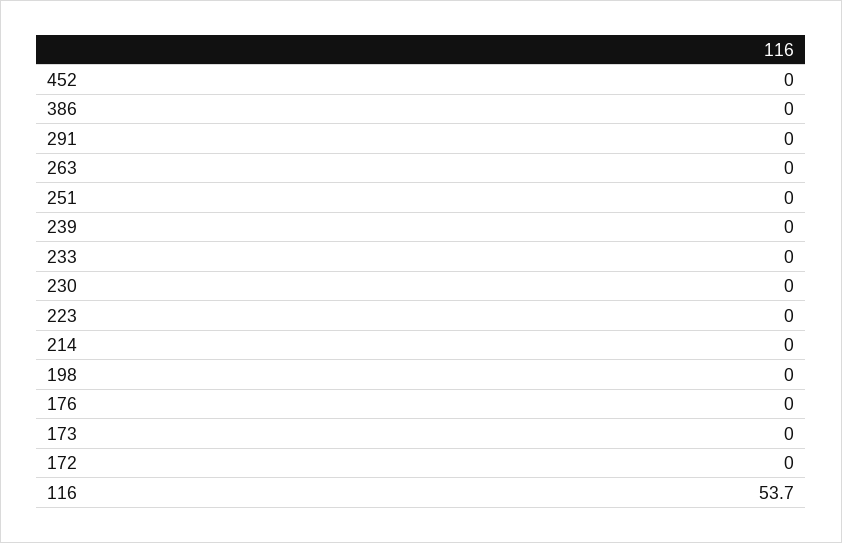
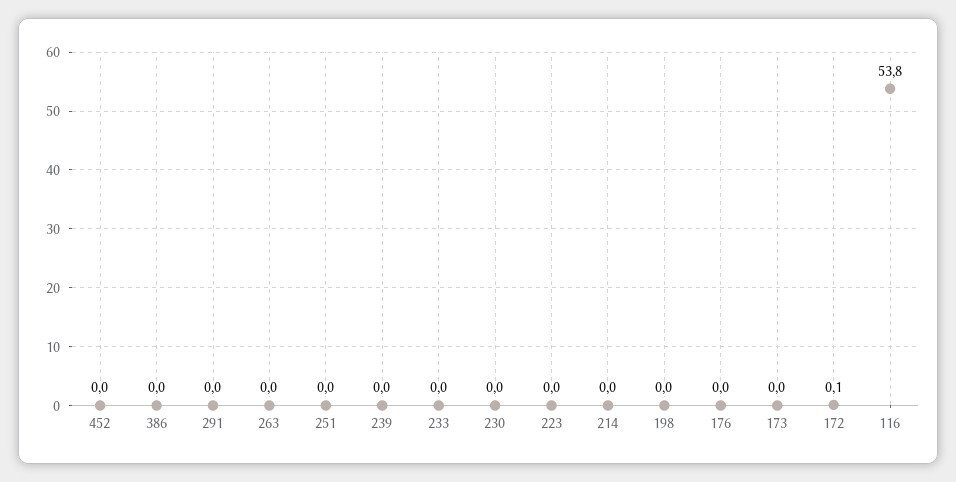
  {
    "452": 0,
    "386": 0,
    "291": 0,
    "263": 0,
    "251": 0,
    "239": 0,
    "233": 0,
    "230": 0,
    "223": 0,
    "214": 0,
    "198": 0,
    "176": 0,
    "173": 0,
-   "172": 0,
+   "172": 0.1,
-   "116": 53.7
+   "116": 53.8
  }

